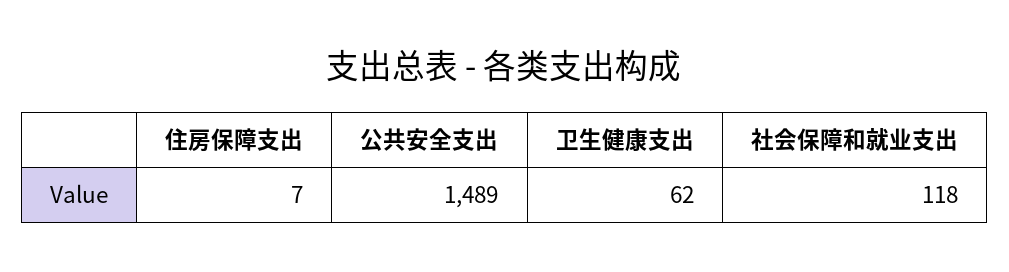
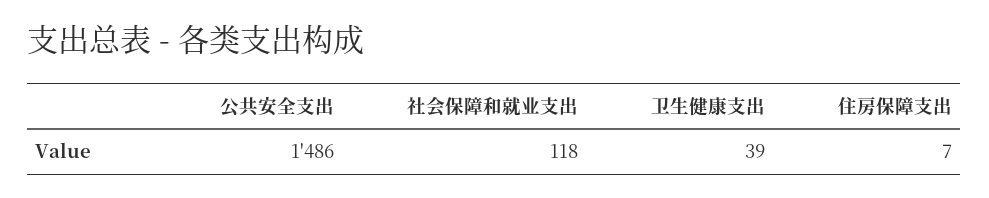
  {
    "住房保障支出": 7,
-   "公共安全支出": 1489,
+   "公共安全支出": 1486,
-   "卫生健康支出": 62,
+   "卫生健康支出": 39,
    "社会保障和就业支出": 118
  }

